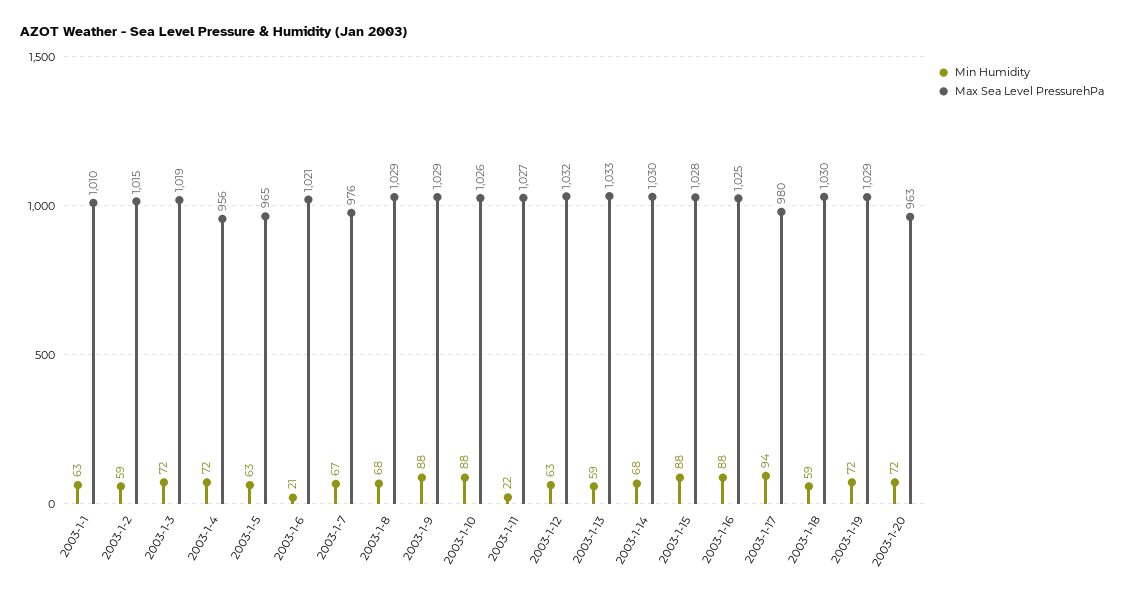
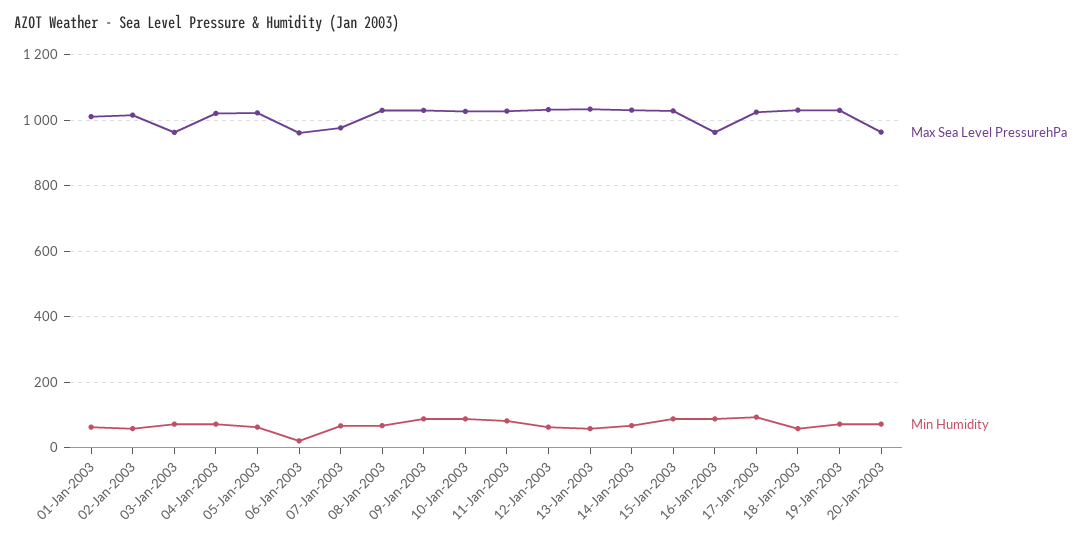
  {
    "Min Humidity": {
      "2003-1-1": 63,
      "2003-1-2": 59,
      "2003-1-3": 72,
      "2003-1-4": 72,
      "2003-1-5": 63,
      "2003-1-6": 21,
      "2003-1-7": 67,
      "2003-1-8": 68,
      "2003-1-9": 88,
      "2003-1-10": 88,
-     "2003-1-11": 22,
+     "2003-1-11": 80,
      "2003-1-12": 63,
      "2003-1-13": 59,
      "2003-1-14": 68,
      "2003-1-15": 88,
      "2003-1-16": 88,
      "2003-1-17": 94,
      "2003-1-18": 59,
      "2003-1-19": 72,
      "2003-1-20": 72
    },
    "Max Sea Level PressurehPa": {
      "2003-1-1": 1010,
      "2003-1-2": 1015,
-     "2003-1-3": 1019,
+     "2003-1-3": 960,
-     "2003-1-4": 956,
+     "2003-1-4": 1020,
-     "2003-1-5": 965,
+     "2003-1-5": 1020,
-     "2003-1-6": 1021,
+     "2003-1-6": 960,
      "2003-1-7": 976,
      "2003-1-8": 1029,
      "2003-1-9": 1029,
      "2003-1-10": 1026,
      "2003-1-11": 1027,
      "2003-1-12": 1032,
      "2003-1-13": 1033,
      "2003-1-14": 1030,
      "2003-1-15": 1028,
-     "2003-1-16": 1025,
+     "2003-1-16": 960,
-     "2003-1-17": 980,
+     "2003-1-17": 1020,
      "2003-1-18": 1030,
      "2003-1-19": 1029,
      "2003-1-20": 963
    }
  }

